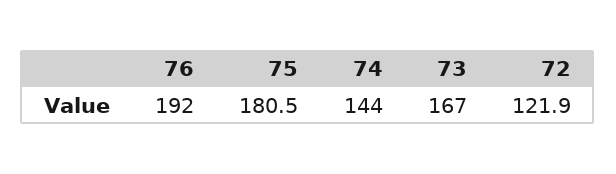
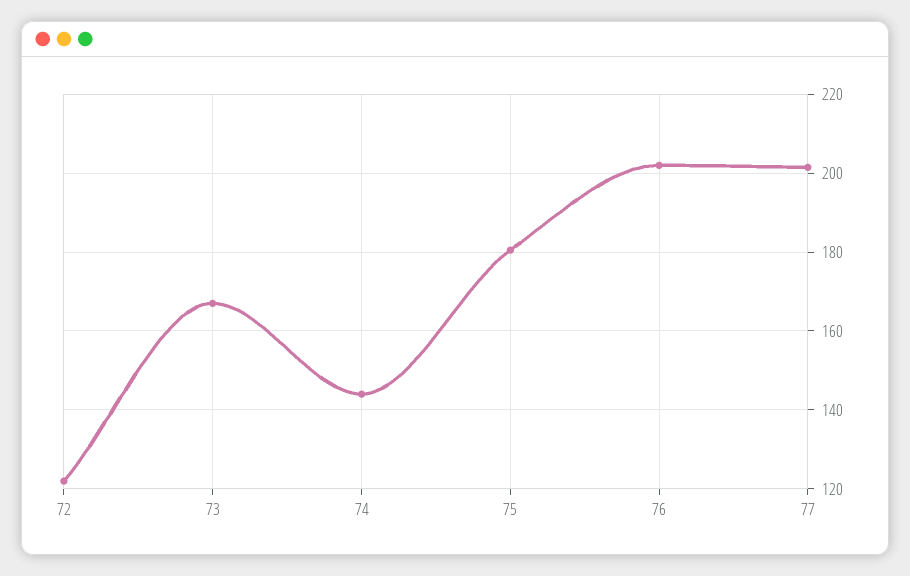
  {
-   "76": 192,
+   "76": 202,
    "75": 180.5,
    "74": 144,
    "73": 167,
-   "72": 121.9
+   "72": 121.9,
+   "77": 202
  }

